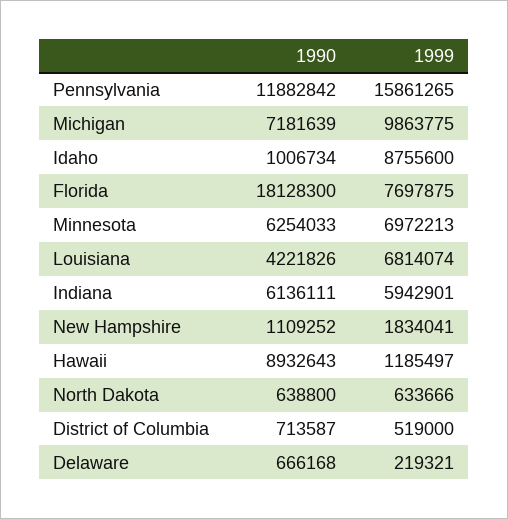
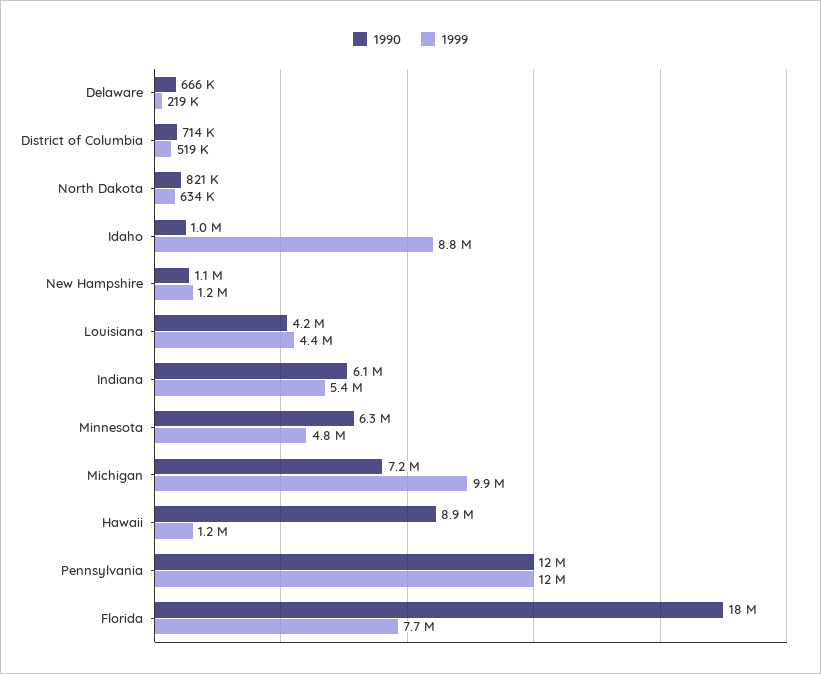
  {
    "1990": {
      "Pennsylvania": 11882842,
      "Michigan": 7181639,
      "Idaho": 1006734,
      "Florida": 18128300,
      "Minnesota": 6254033,
      "Louisiana": 4221826,
      "Indiana": 6136111,
      "New Hampshire": 1109252,
      "Hawaii": 8932643,
-     "North Dakota": 638800,
+     "North Dakota": 821000,
      "District of Columbia": 713587,
      "Delaware": 666168
    },
    "1999": {
-     "Pennsylvania": 15861265,
+     "Pennsylvania": 12000000,
      "Michigan": 9863775,
      "Idaho": 8755600,
      "Florida": 7697875,
-     "Minnesota": 6972213,
+     "Minnesota": 4800000,
-     "Louisiana": 6814074,
+     "Louisiana": 4400000,
-     "Indiana": 5942901,
+     "Indiana": 5400000,
-     "New Hampshire": 1834041,
+     "New Hampshire": 1200000,
      "Hawaii": 1185497,
      "North Dakota": 633666,
      "District of Columbia": 519000,
      "Delaware": 219321
    }
  }

